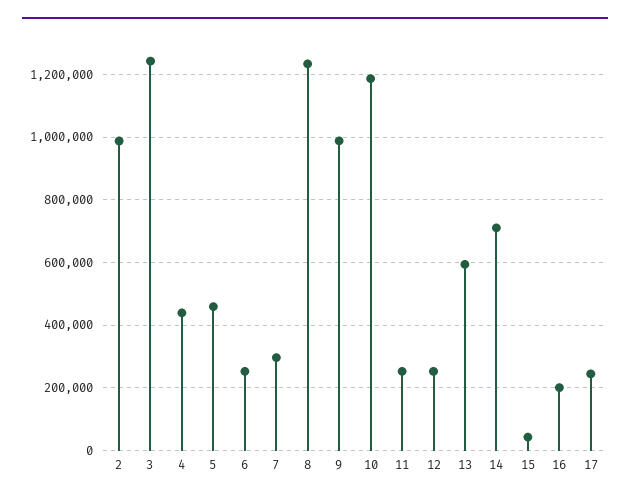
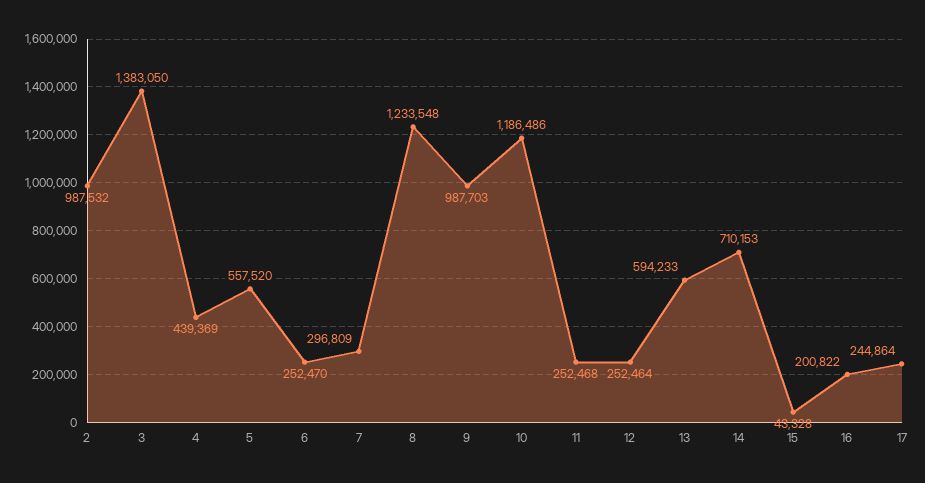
  {
    "2": 987532,
-   "3": 1240000,
+   "3": 1383050,
    "4": 439369,
-   "5": 460000,
+   "5": 557520,
    "6": 252470,
    "7": 296809,
    "8": 1233548,
    "9": 987703,
    "10": 1186486,
    "11": 252468,
    "12": 252464,
    "13": 594233,
    "14": 710153,
    "15": 43328,
    "16": 200822,
    "17": 244864
  }

